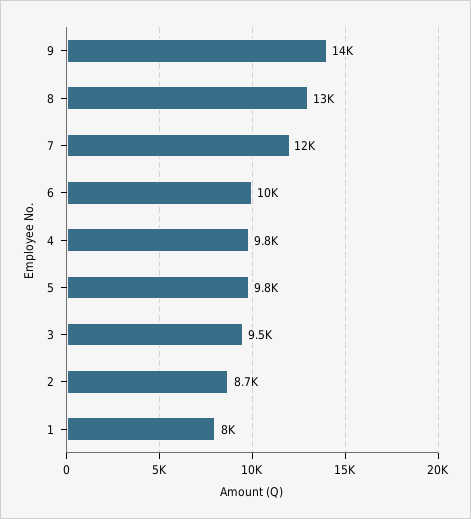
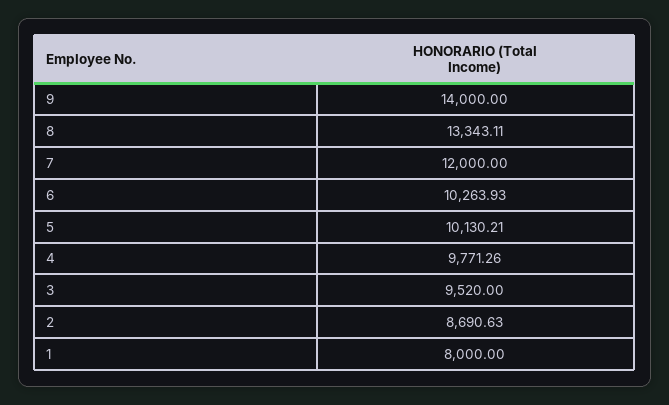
  {
    "9": 14000,
    "8": 13343.11,
    "7": 12000,
    "6": 10263.93,
    "4": 9771.26,
-   "5": 9800,
+   "5": 10130.21,
    "3": 9520,
    "2": 8690.63,
    "1": 8000
  }

